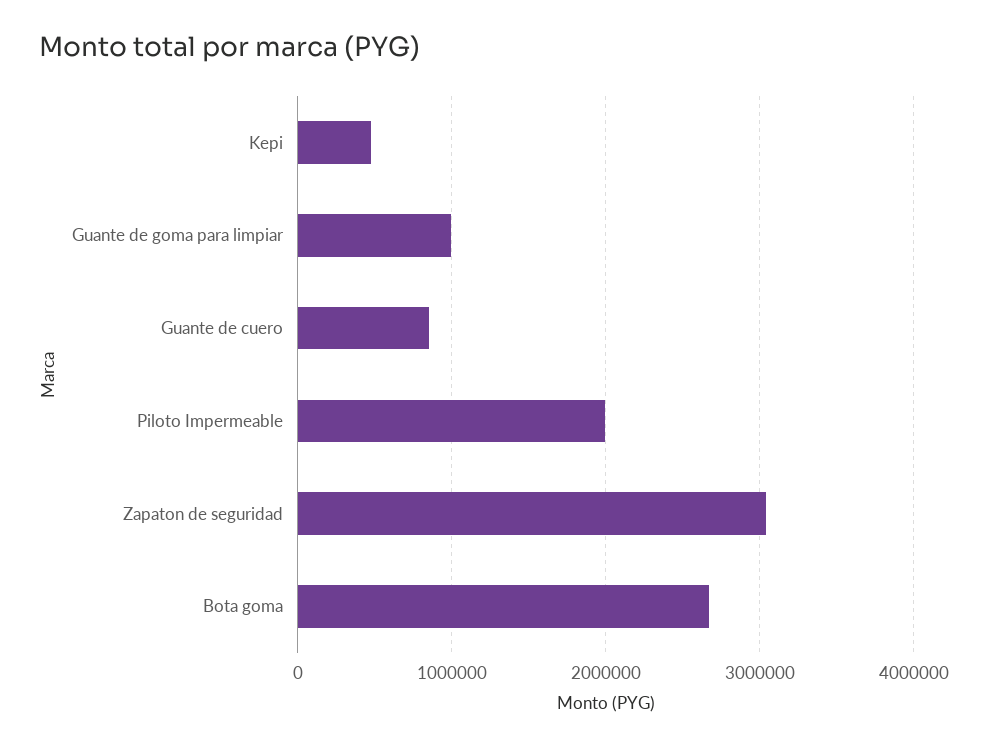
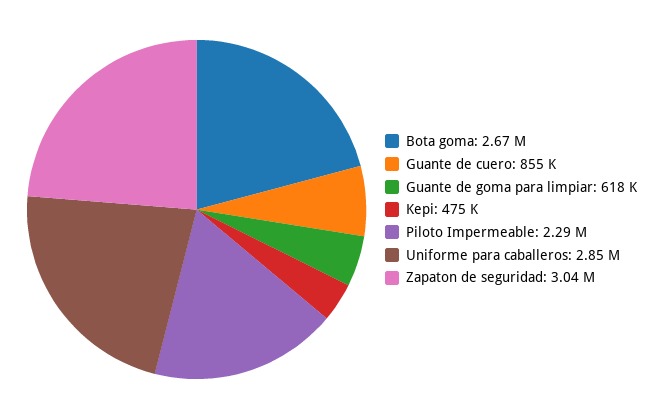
  {
    "Kepi": 475000,
-   "Guante de goma para limpiar": 1000000,
+   "Guante de goma para limpiar": 618000,
    "Guante de cuero": 855000,
-   "Piloto Impermeable": 2000000,
+   "Piloto Impermeable": 2290000,
    "Zapaton de seguridad": 3040000,
-   "Bota goma": 2670000
+   "Bota goma": 2670000,
+   "Uniforme para caballeros": 2850000
  }

